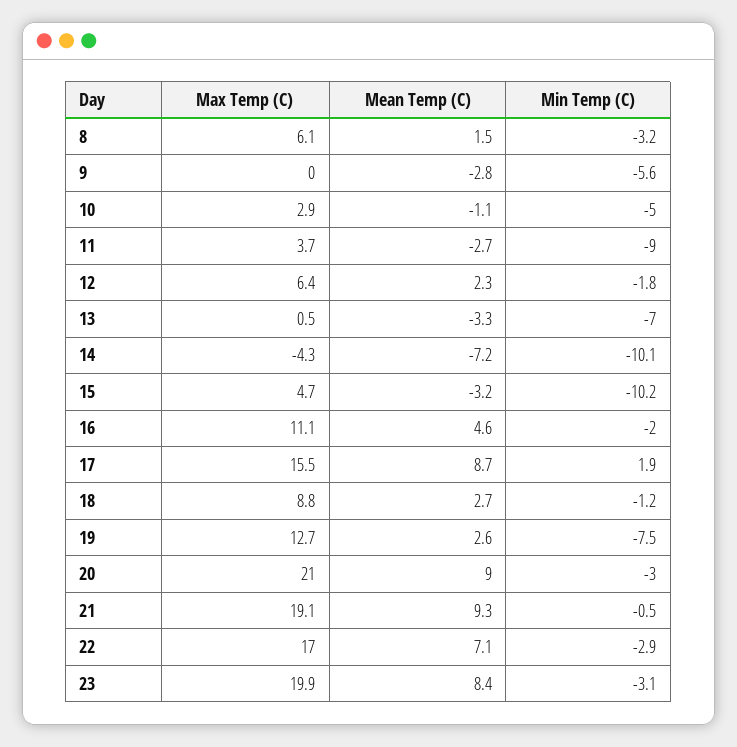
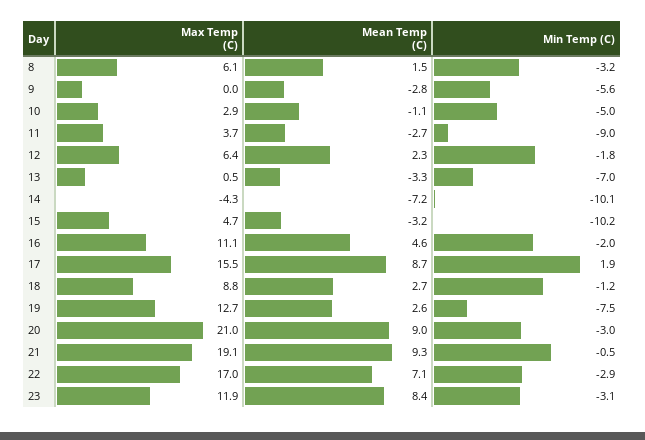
  {
    "Max Temp (C)": {
      "8": 6.1,
      "9": 0,
      "10": 2.9,
      "11": 3.7,
      "12": 6.4,
      "13": 0.5,
      "14": -4.3,
      "15": 4.7,
      "16": 11.1,
      "17": 15.5,
      "18": 8.8,
      "19": 12.7,
      "20": 21,
      "21": 19.1,
      "22": 17,
-     "23": 19.9
+     "23": 11.9
    },
    "Mean Temp (C)": {
      "8": 1.5,
      "9": -2.8,
      "10": -1.1,
      "11": -2.7,
      "12": 2.3,
      "13": -3.3,
      "14": -7.2,
      "15": -3.2,
      "16": 4.6,
      "17": 8.7,
      "18": 2.7,
      "19": 2.6,
      "20": 9,
      "21": 9.3,
      "22": 7.1,
      "23": 8.4
    },
    "Min Temp (C)": {
      "8": -3.2,
      "9": -5.6,
      "10": -5,
      "11": -9,
      "12": -1.8,
      "13": -7,
      "14": -10.1,
      "15": -10.2,
      "16": -2,
      "17": 1.9,
      "18": -1.2,
      "19": -7.5,
      "20": -3,
      "21": -0.5,
      "22": -2.9,
      "23": -3.1
    }
  }

